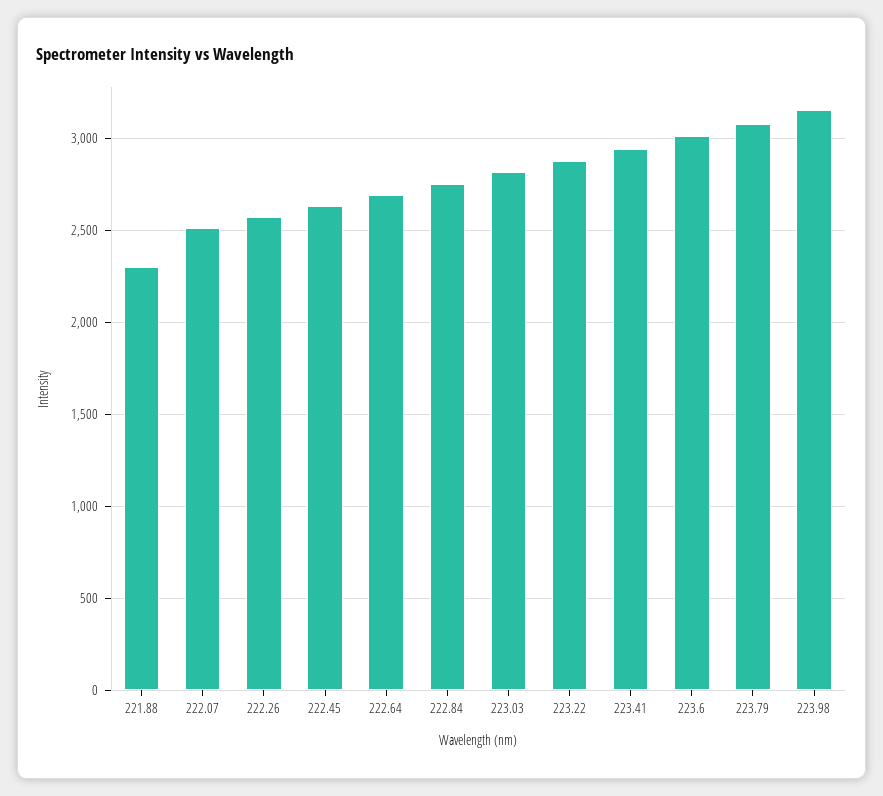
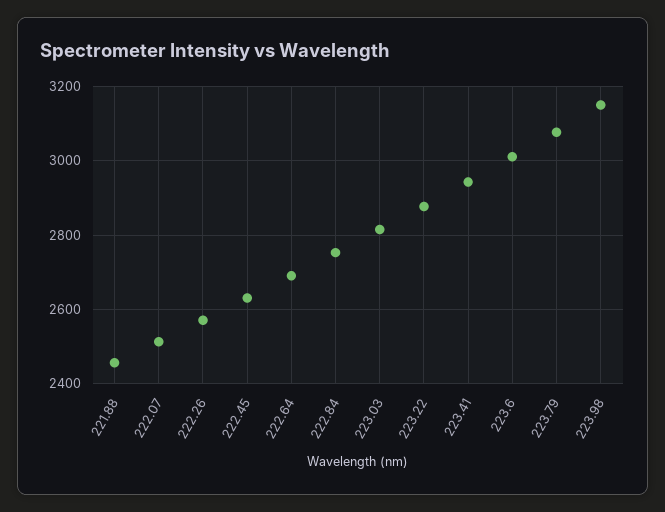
  {
-   "221.88": 2300,
+   "221.88": 2460,
    "222.07": 2520,
    "222.26": 2580,
    "222.45": 2640,
    "222.64": 2700,
    "222.84": 2760,
    "223.03": 2820,
    "223.22": 2880,
    "223.41": 2940,
    "223.6": 3020,
    "223.79": 3080,
    "223.98": 3160
  }

